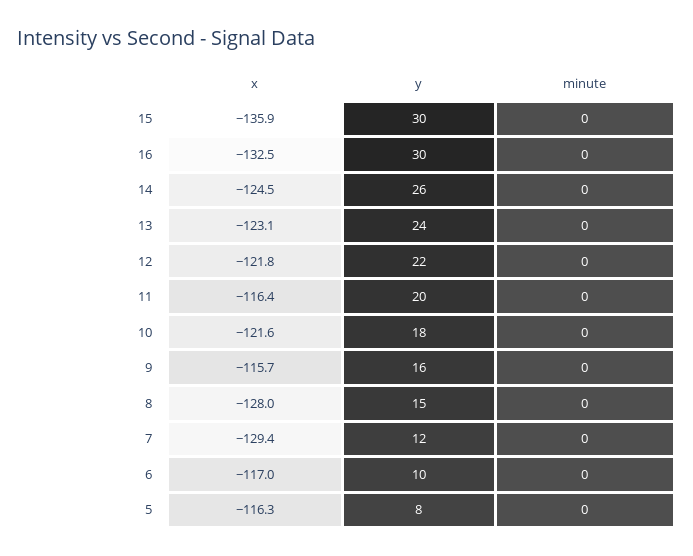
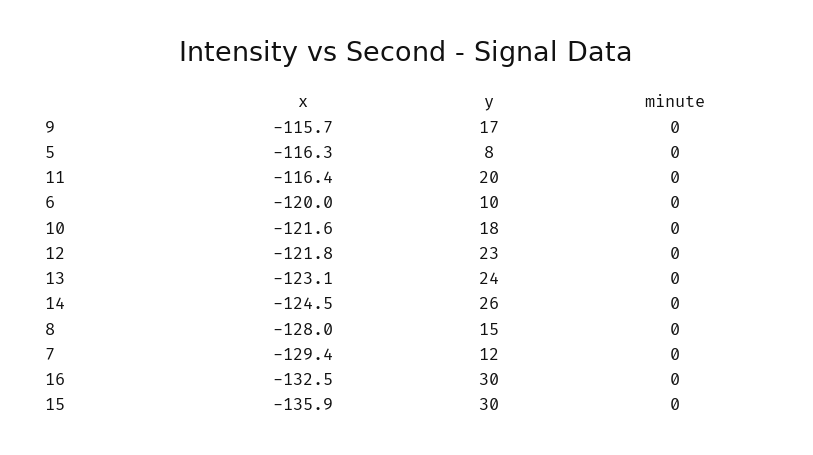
  {
    "x": {
      "15": -135.9,
      "16": -132.5,
      "14": -124.5,
      "13": -123.1,
      "12": -121.8,
      "11": -116.4,
      "10": -121.6,
      "9": -115.7,
      "8": -128,
      "7": -129.4,
-     "6": -117,
+     "6": -120,
      "5": -116.3
    },
    "y": {
      "15": 30,
      "16": 30,
      "14": 26,
      "13": 24,
-     "12": 22,
+     "12": 23,
      "11": 20,
      "10": 18,
-     "9": 16,
+     "9": 17,
      "8": 15,
      "7": 12,
      "6": 10,
      "5": 8
    },
    "minute": {
      "15": 0,
      "16": 0,
      "14": 0,
      "13": 0,
      "12": 0,
      "11": 0,
      "10": 0,
      "9": 0,
      "8": 0,
      "7": 0,
      "6": 0,
      "5": 0
    }
  }

